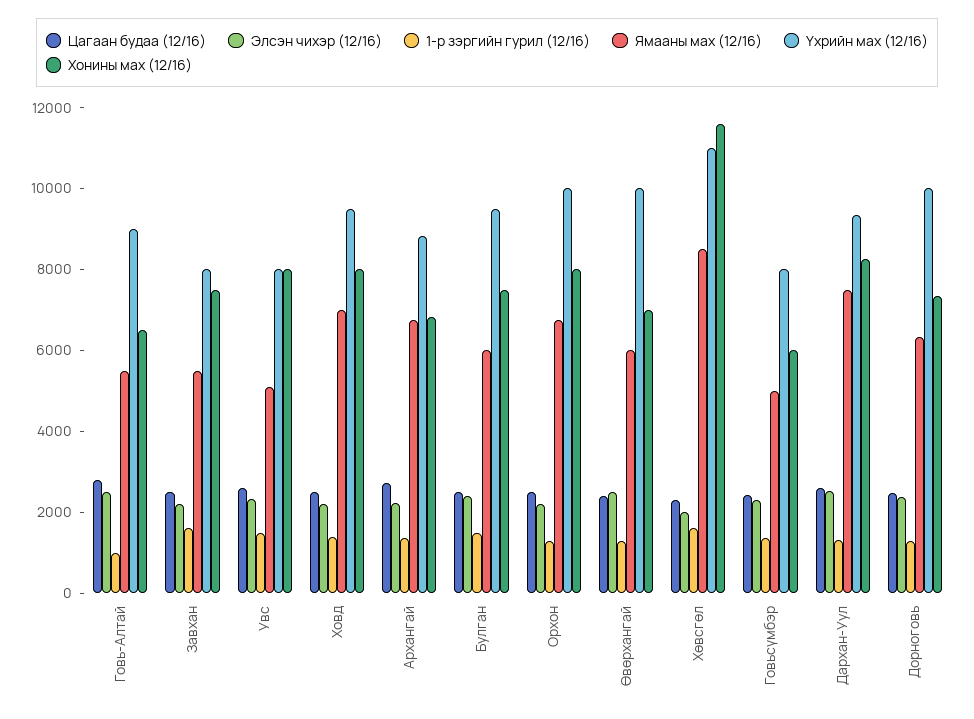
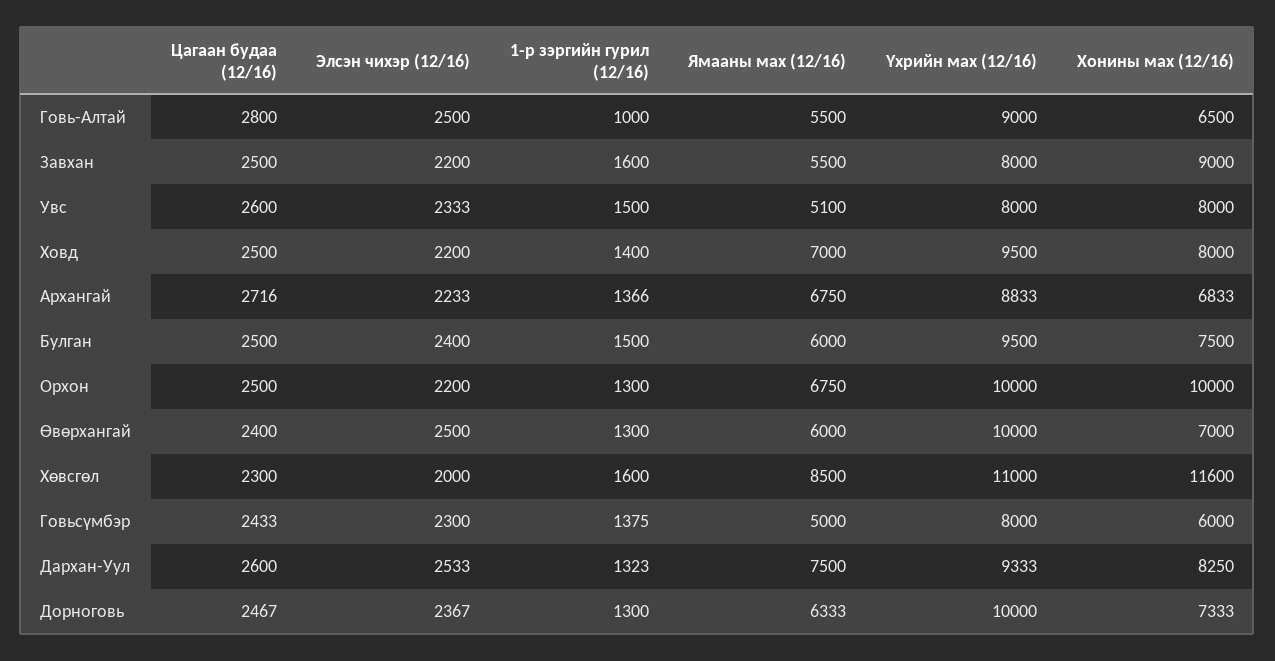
  {
    "Цагаан будаа (12/16)": {
      "Говь-Алтай": 2800,
      "Завхан": 2500,
      "Увс": 2600,
      "Ховд": 2500,
      "Архангай": 2716,
      "Булган": 2500,
      "Орхон": 2500,
      "Өвөрхангай": 2400,
      "Хөвсгөл": 2300,
      "Говьсүмбэр": 2433,
      "Дархан-Уул": 2600,
      "Дорноговь": 2467
    },
    "Элсэн чихэр (12/16)": {
      "Говь-Алтай": 2500,
      "Завхан": 2200,
      "Увс": 2333,
      "Ховд": 2200,
      "Архангай": 2233,
      "Булган": 2400,
      "Орхон": 2200,
      "Өвөрхангай": 2500,
      "Хөвсгөл": 2000,
      "Говьсүмбэр": 2300,
      "Дархан-Уул": 2533,
      "Дорноговь": 2367
    },
    "1-р зэргийн гурил (12/16)": {
      "Говь-Алтай": 1000,
      "Завхан": 1600,
      "Увс": 1500,
      "Ховд": 1400,
      "Архангай": 1366,
      "Булган": 1500,
      "Орхон": 1300,
      "Өвөрхангай": 1300,
      "Хөвсгөл": 1600,
      "Говьсүмбэр": 1375,
      "Дархан-Уул": 1323,
      "Дорноговь": 1300
    },
    "Ямааны мах (12/16)": {
      "Говь-Алтай": 5500,
      "Завхан": 5500,
      "Увс": 5100,
      "Ховд": 7000,
      "Архангай": 6750,
      "Булган": 6000,
      "Орхон": 6750,
      "Өвөрхангай": 6000,
      "Хөвсгөл": 8500,
      "Говьсүмбэр": 5000,
      "Дархан-Уул": 7500,
      "Дорноговь": 6333
    },
    "Үхрийн мах (12/16)": {
      "Говь-Алтай": 9000,
      "Завхан": 8000,
      "Увс": 8000,
      "Ховд": 9500,
      "Архангай": 8833,
      "Булган": 9500,
      "Орхон": 10000,
      "Өвөрхангай": 10000,
      "Хөвсгөл": 11000,
      "Говьсүмбэр": 8000,
      "Дархан-Уул": 9333,
      "Дорноговь": 10000
    },
    "Хонины мах (12/16)": {
      "Говь-Алтай": 6500,
-     "Завхан": 7500,
+     "Завхан": 9000,
      "Увс": 8000,
      "Ховд": 8000,
      "Архангай": 6833,
      "Булган": 7500,
-     "Орхон": 8000,
+     "Орхон": 10000,
      "Өвөрхангай": 7000,
      "Хөвсгөл": 11600,
      "Говьсүмбэр": 6000,
      "Дархан-Уул": 8250,
      "Дорноговь": 7333
    }
  }

